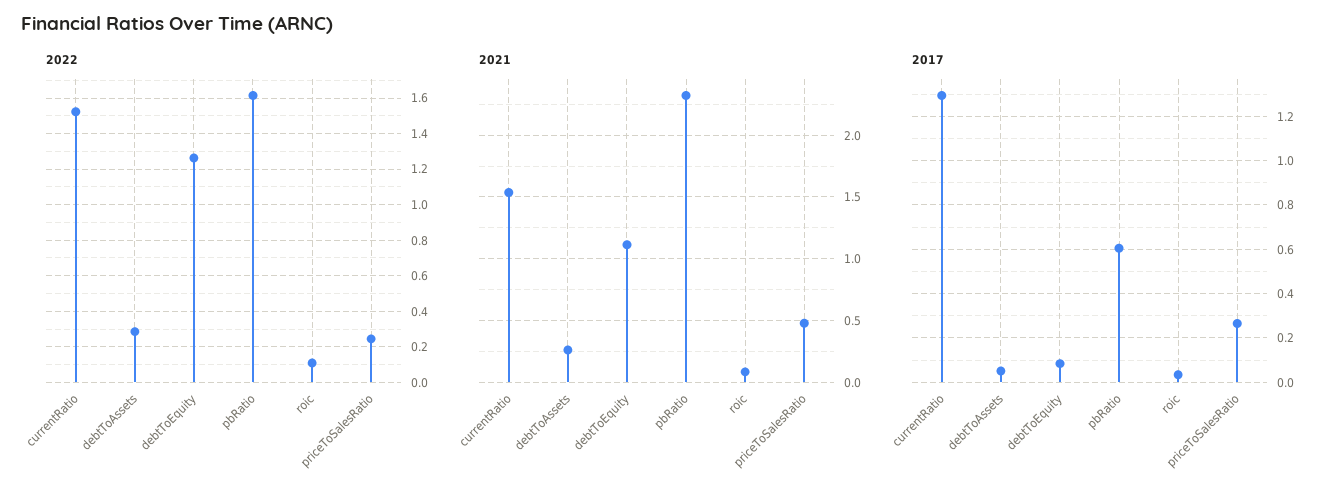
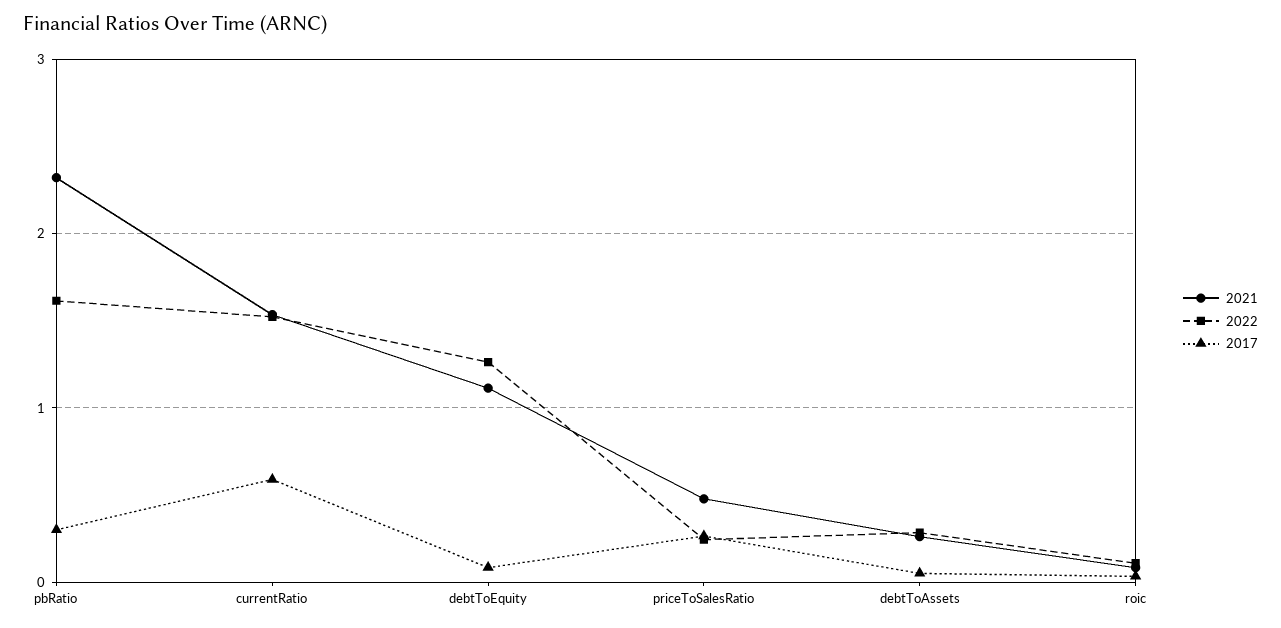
  {
    "2022": {
      "currentRatio": 1.5,
      "debtToAssets": 0.3,
      "debtToEquity": 1.25,
      "pbRatio": 1.6,
      "roic": 0.1,
      "priceToSalesRatio": 0.25
    },
    "2021": {
      "currentRatio": 1.55,
      "debtToAssets": 0.25,
      "debtToEquity": 1.1,
      "pbRatio": 2.3,
      "roic": 0.1,
      "priceToSalesRatio": 0.5
    },
    "2017": {
-     "currentRatio": 1.3,
+     "currentRatio": 0.6,
      "debtToAssets": 0.05,
      "debtToEquity": 0.1,
-     "pbRatio": 0.6,
+     "pbRatio": 0.3,
      "roic": 0.05,
      "priceToSalesRatio": 0.25
    }
  }

